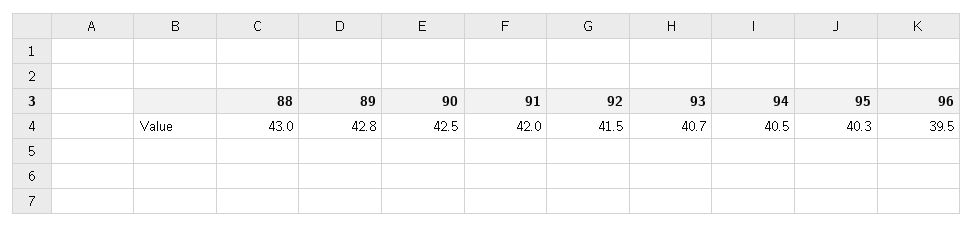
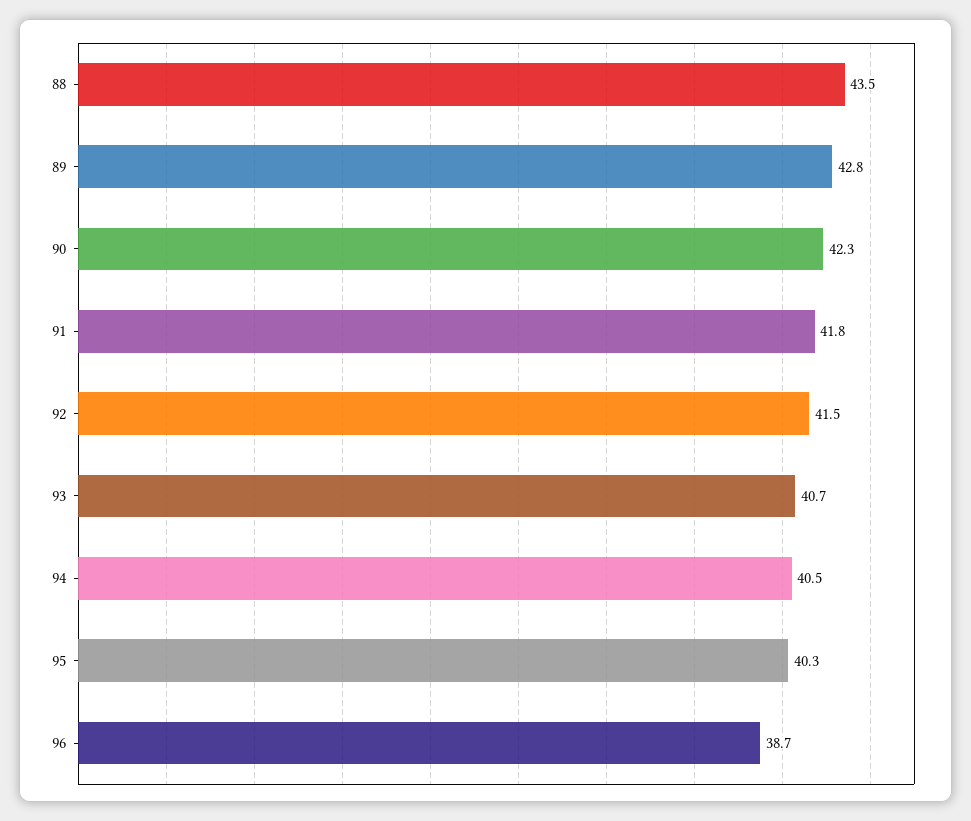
  {
-   "88": 43,
+   "88": 43.5,
    "89": 42.8,
-   "90": 42.5,
+   "90": 42.3,
-   "91": 42,
+   "91": 41.8,
    "92": 41.5,
    "93": 40.7,
    "94": 40.5,
    "95": 40.3,
-   "96": 39.5
+   "96": 38.7
  }

